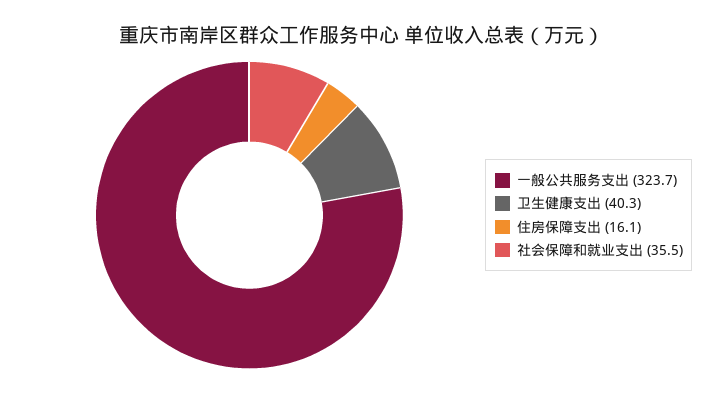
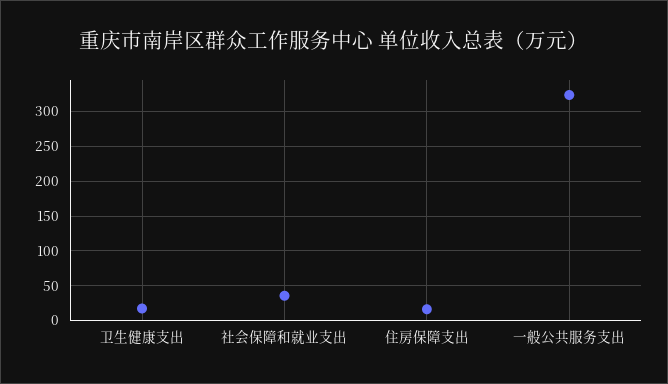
  {
    "一般公共服务支出": 323.7,
-   "卫生健康支出": 40.3,
+   "卫生健康支出": 20,
    "住房保障支出": 16.1,
    "社会保障和就业支出": 35.5
  }

